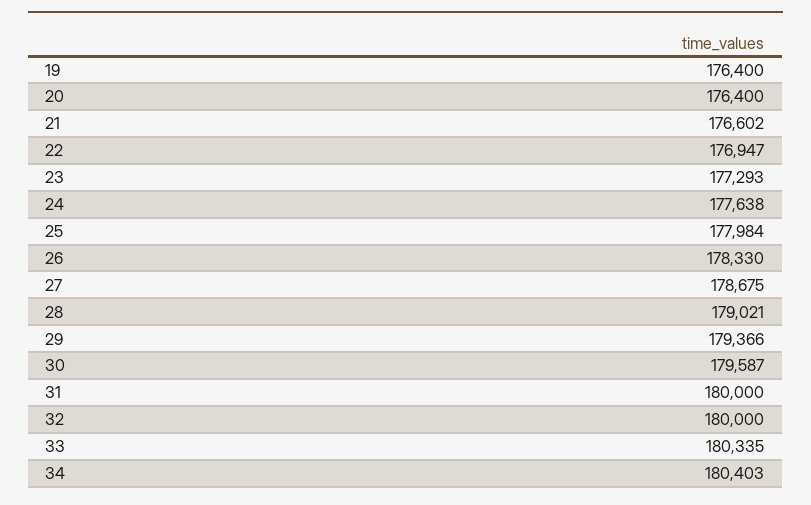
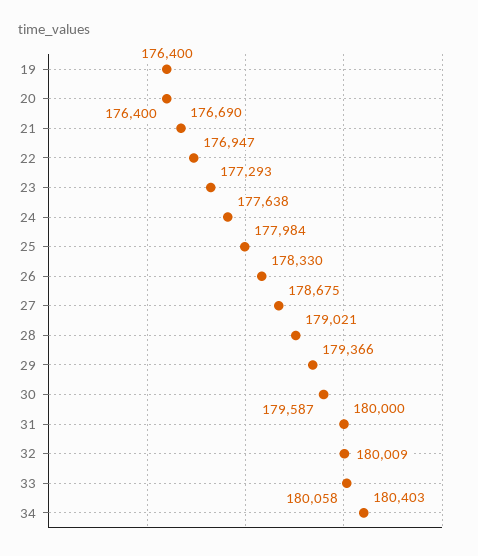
  {
    "19": 176400,
    "20": 176400,
-   "21": 176602,
+   "21": 176690,
    "22": 176947,
    "23": 177293,
    "24": 177638,
    "25": 177984,
    "26": 178330,
    "27": 178675,
    "28": 179021,
    "29": 179366,
    "30": 179587,
    "31": 180000,
-   "32": 180000,
+   "32": 180009,
-   "33": 180335,
+   "33": 180058,
    "34": 180403
  }

